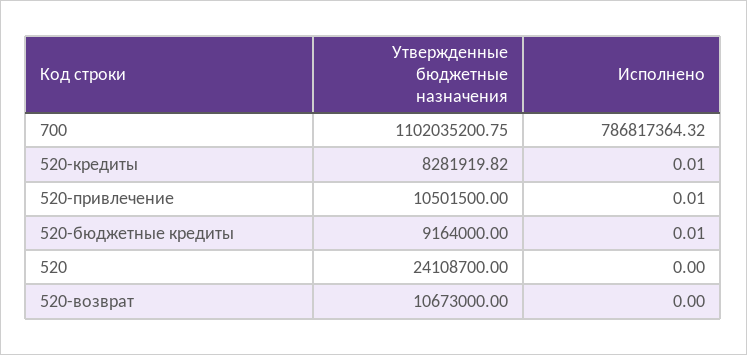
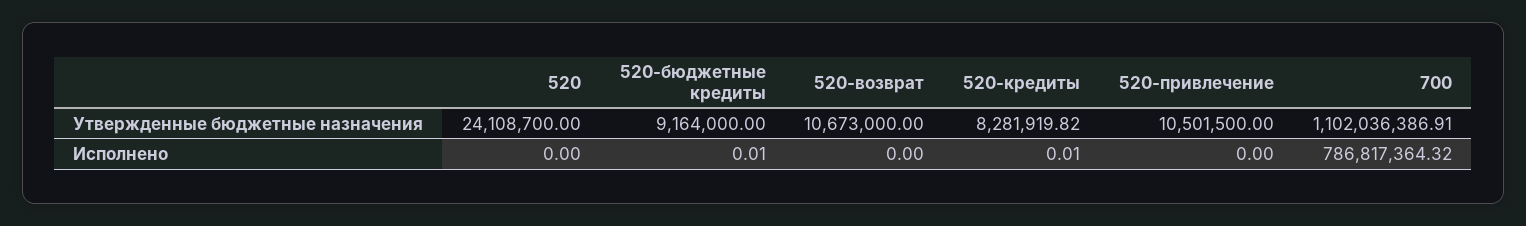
  {
    "Утвержденные бюджетные назначения": {
-     "700": 1102035200.75,
+     "700": 1102036386.91,
      "520-кредиты": 8281919.82,
      "520-привлечение": 10501500,
      "520-бюджетные кредиты": 9164000,
      "520": 24108700,
      "520-возврат": 10673000
    },
    "Исполнено": {
      "700": 786817364.32,
      "520-кредиты": 0.01,
-     "520-привлечение": 0.01,
+     "520-привлечение": 0,
      "520-бюджетные кредиты": 0.01,
      "520": 0,
      "520-возврат": 0
    }
  }

